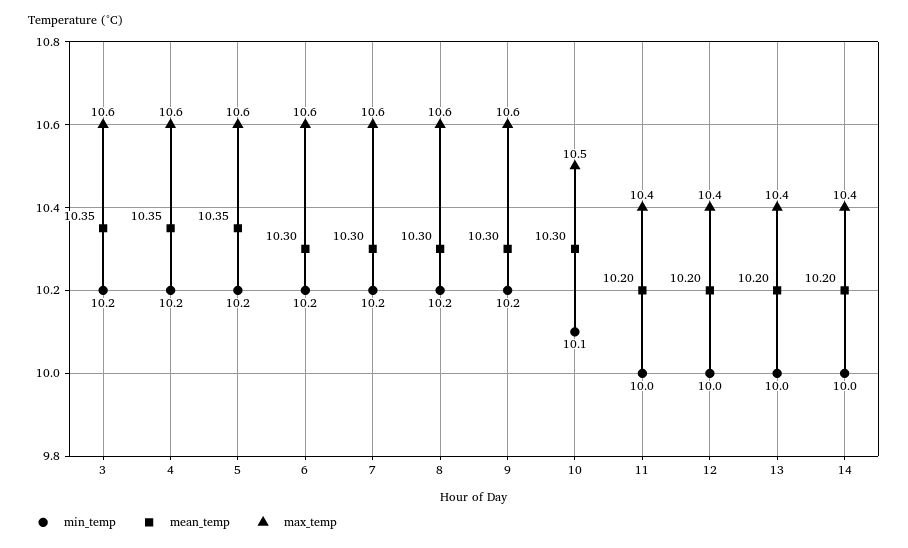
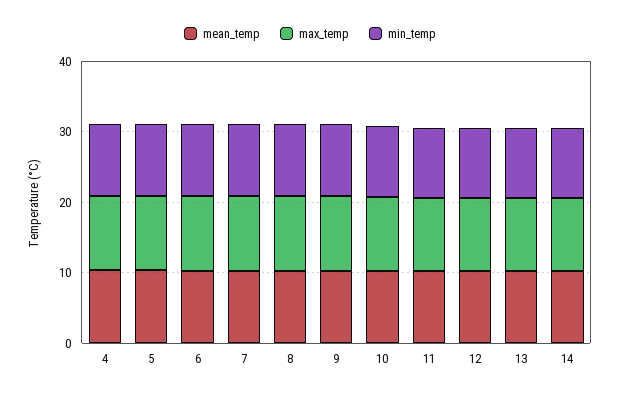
  {
    "min_temp": {
-     "3": 10.2,
      "4": 10.2,
      "5": 10.2,
      "6": 10.2,
      "7": 10.2,
      "8": 10.2,
      "9": 10.2,
      "10": 10.1,
      "11": 10,
      "12": 10,
      "13": 10,
      "14": 10
    },
    "mean_temp": {
-     "3": 10.35,
      "4": 10.35,
      "5": 10.35,
      "6": 10.3,
      "7": 10.3,
      "8": 10.3,
      "9": 10.3,
      "10": 10.3,
      "11": 10.2,
      "12": 10.2,
      "13": 10.2,
      "14": 10.2
    },
    "max_temp": {
-     "3": 10.6,
      "4": 10.6,
      "5": 10.6,
      "6": 10.6,
      "7": 10.6,
      "8": 10.6,
      "9": 10.6,
      "10": 10.5,
      "11": 10.4,
      "12": 10.4,
      "13": 10.4,
      "14": 10.4
    }
  }

